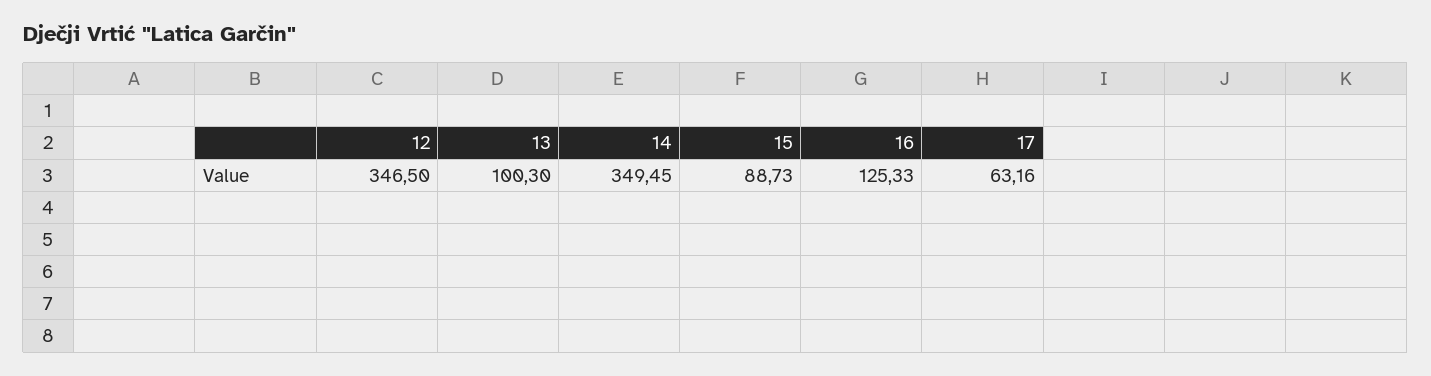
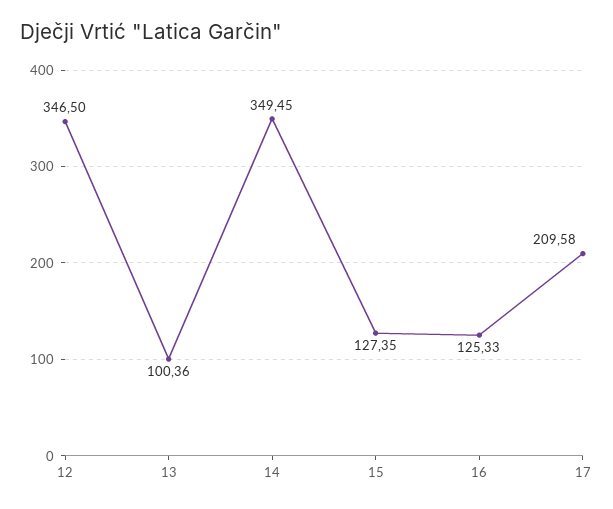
  {
    "12": 346.5,
-   "13": 100.3,
+   "13": 100.36,
    "14": 349.45,
-   "15": 88.73,
+   "15": 127.35,
    "16": 125.33,
-   "17": 63.16
+   "17": 209.58
  }

